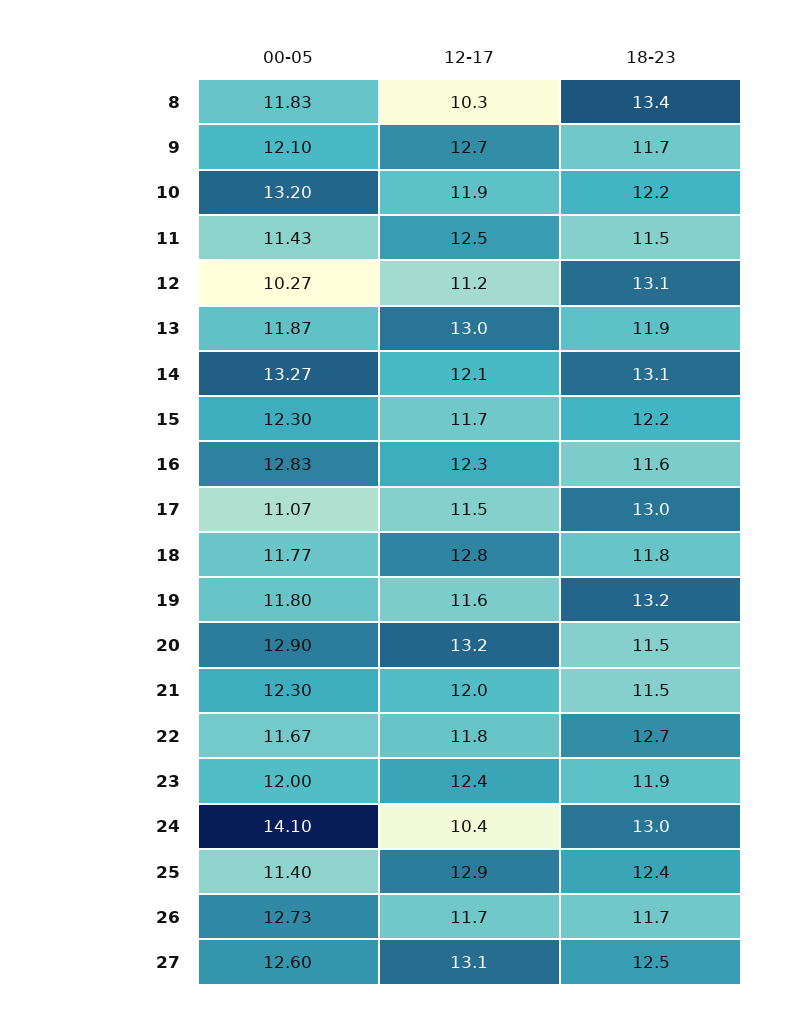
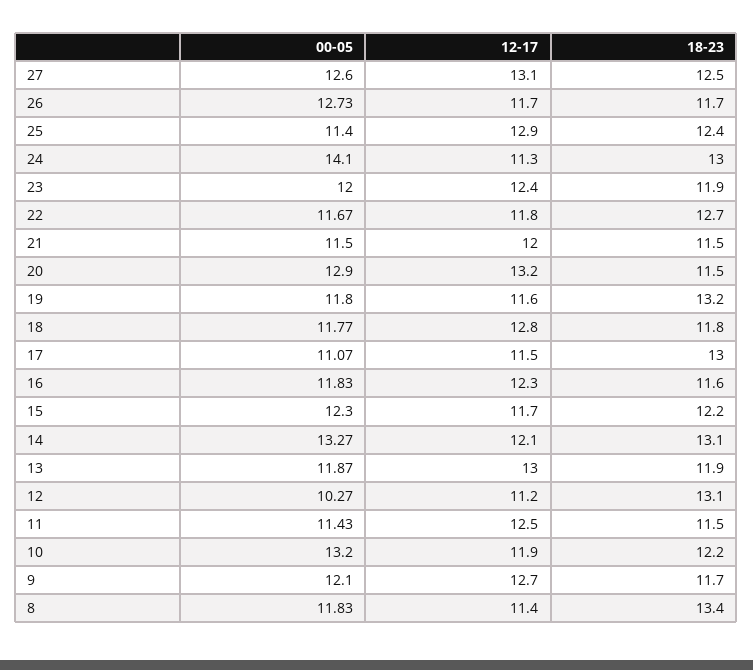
  {
    "00-05": {
      "8": 11.83,
      "9": 12.1,
      "10": 13.2,
      "11": 11.43,
      "12": 10.27,
      "13": 11.87,
      "14": 13.27,
      "15": 12.3,
-     "16": 12.83,
+     "16": 11.83,
      "17": 11.07,
      "18": 11.77,
      "19": 11.8,
      "20": 12.9,
-     "21": 12.3,
+     "21": 11.5,
      "22": 11.67,
      "23": 12,
      "24": 14.1,
      "25": 11.4,
      "26": 12.73,
      "27": 12.6
    },
    "12-17": {
-     "8": 10.3,
+     "8": 11.4,
      "9": 12.7,
      "10": 11.9,
      "11": 12.5,
      "12": 11.2,
      "13": 13,
      "14": 12.1,
      "15": 11.7,
      "16": 12.3,
      "17": 11.5,
      "18": 12.8,
      "19": 11.6,
      "20": 13.2,
      "21": 12,
      "22": 11.8,
      "23": 12.4,
-     "24": 10.4,
+     "24": 11.3,
      "25": 12.9,
      "26": 11.7,
      "27": 13.1
    },
    "18-23": {
      "8": 13.4,
      "9": 11.7,
      "10": 12.2,
      "11": 11.5,
      "12": 13.1,
      "13": 11.9,
      "14": 13.1,
      "15": 12.2,
      "16": 11.6,
      "17": 13,
      "18": 11.8,
      "19": 13.2,
      "20": 11.5,
      "21": 11.5,
      "22": 12.7,
      "23": 11.9,
      "24": 13,
      "25": 12.4,
      "26": 11.7,
      "27": 12.5
    }
  }

